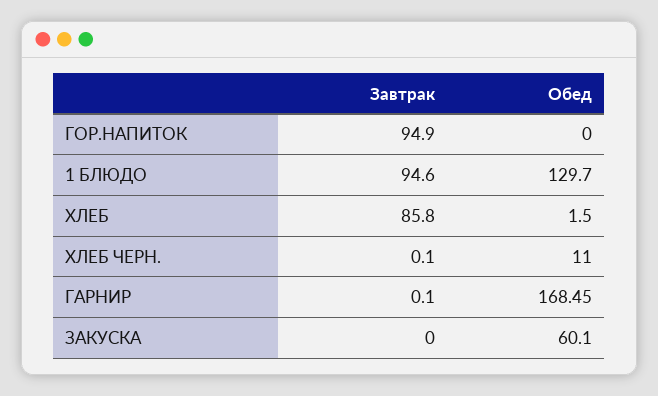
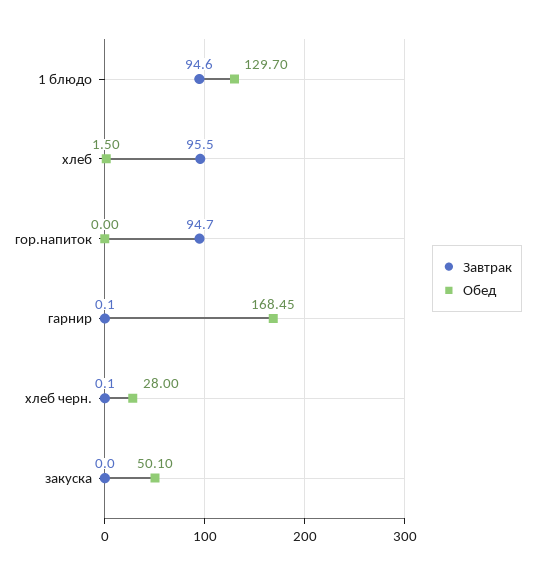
  {
    "Завтрак": {
-     "ГОР.НАПИТОК": 94.9,
+     "ГОР.НАПИТОК": 94.7,
      "1 БЛЮДО": 94.6,
-     "ХЛЕБ": 85.8,
+     "ХЛЕБ": 95.5,
      "ХЛЕБ ЧЕРН.": 0.1,
      "ГАРНИР": 0.1,
      "ЗАКУСКА": 0
    },
    "Обед": {
      "ГОР.НАПИТОК": 0,
      "1 БЛЮДО": 129.7,
      "ХЛЕБ": 1.5,
-     "ХЛЕБ ЧЕРН.": 11,
+     "ХЛЕБ ЧЕРН.": 28,
      "ГАРНИР": 168.45,
-     "ЗАКУСКА": 60.1
+     "ЗАКУСКА": 50.1
    }
  }

